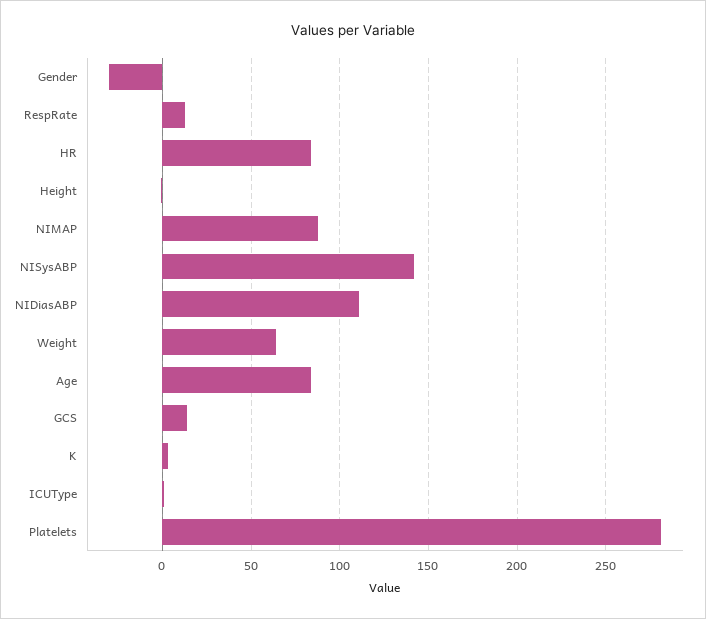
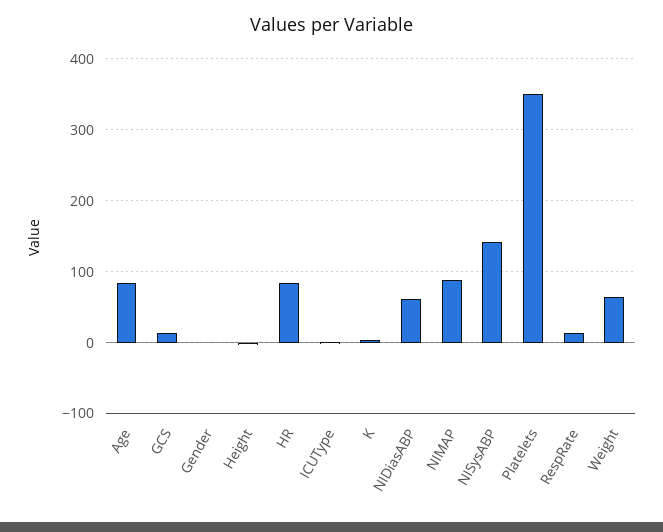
  {
-   "Gender": -30,
+   "Gender": 0,
    "RespRate": 15,
    "HR": 85,
    "Height": 0,
    "NIMAP": 90,
    "NISysABP": 140,
-   "NIDiasABP": 110,
+   "NIDiasABP": 60,
    "Weight": 65,
    "Age": 85,
    "GCS": 15,
    "K": 5,
    "ICUType": 0,
-   "Platelets": 280
+   "Platelets": 350
  }

